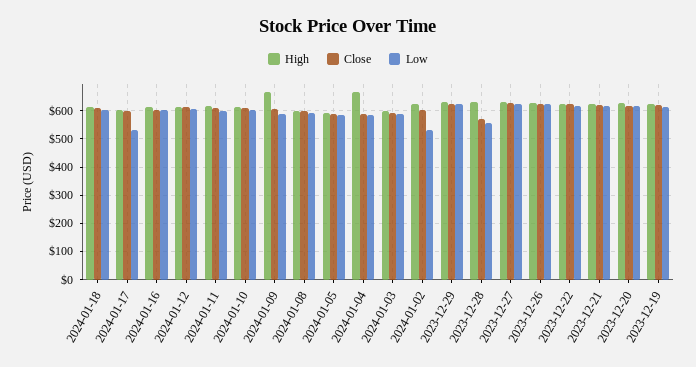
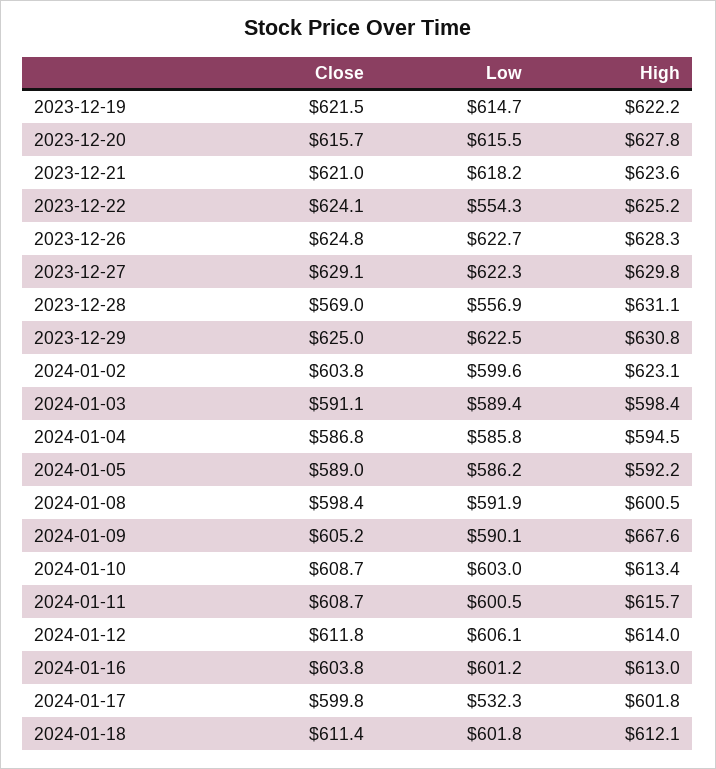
  {
    "High": {
      "2024-01-18": 612.1,
      "2024-01-17": 601.8,
      "2024-01-16": 613,
      "2024-01-12": 614,
      "2024-01-11": 615.7,
      "2024-01-10": 613.4,
      "2024-01-09": 667.6,
      "2024-01-08": 600.5,
      "2024-01-05": 592.2,
-     "2024-01-04": 675,
+     "2024-01-04": 594.5,
      "2024-01-03": 598.4,
      "2024-01-02": 623.1,
      "2023-12-29": 630.8,
      "2023-12-28": 631.1,
      "2023-12-27": 629.8,
      "2023-12-26": 628.3,
      "2023-12-22": 625.2,
      "2023-12-21": 623.6,
      "2023-12-20": 627.8,
      "2023-12-19": 622.2
    },
    "Close": {
      "2024-01-18": 611.4,
      "2024-01-17": 599.8,
      "2024-01-16": 603.8,
      "2024-01-12": 611.8,
      "2024-01-11": 608.7,
      "2024-01-10": 608.7,
      "2024-01-09": 605.2,
      "2024-01-08": 598.4,
      "2024-01-05": 589,
      "2024-01-04": 586.8,
      "2024-01-03": 591.1,
      "2024-01-02": 603.8,
      "2023-12-29": 625,
      "2023-12-28": 569,
      "2023-12-27": 629.1,
      "2023-12-26": 624.8,
      "2023-12-22": 624.1,
      "2023-12-21": 621,
      "2023-12-20": 615.7,
      "2023-12-19": 621.5
    },
    "Low": {
      "2024-01-18": 601.8,
      "2024-01-17": 532.3,
      "2024-01-16": 601.2,
      "2024-01-12": 606.1,
      "2024-01-11": 600.5,
      "2024-01-10": 603,
      "2024-01-09": 590.1,
      "2024-01-08": 591.9,
      "2024-01-05": 586.2,
      "2024-01-04": 585.8,
      "2024-01-03": 589.4,
-     "2024-01-02": 525,
+     "2024-01-02": 599.6,
      "2023-12-29": 622.5,
      "2023-12-28": 556.9,
      "2023-12-27": 622.3,
      "2023-12-26": 622.7,
-     "2023-12-22": 625,
+     "2023-12-22": 554.3,
      "2023-12-21": 618.2,
      "2023-12-20": 615.5,
      "2023-12-19": 614.7
    }
  }

